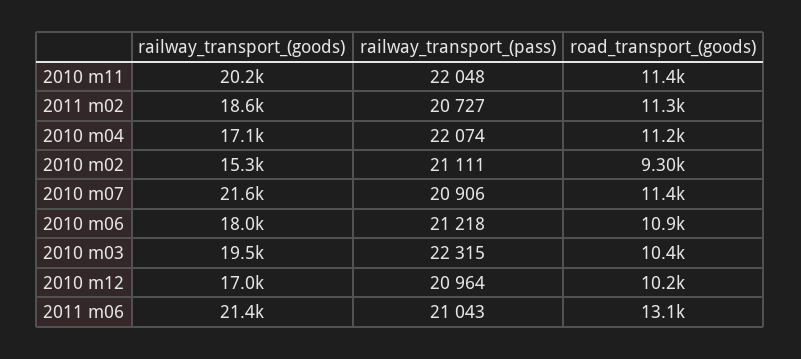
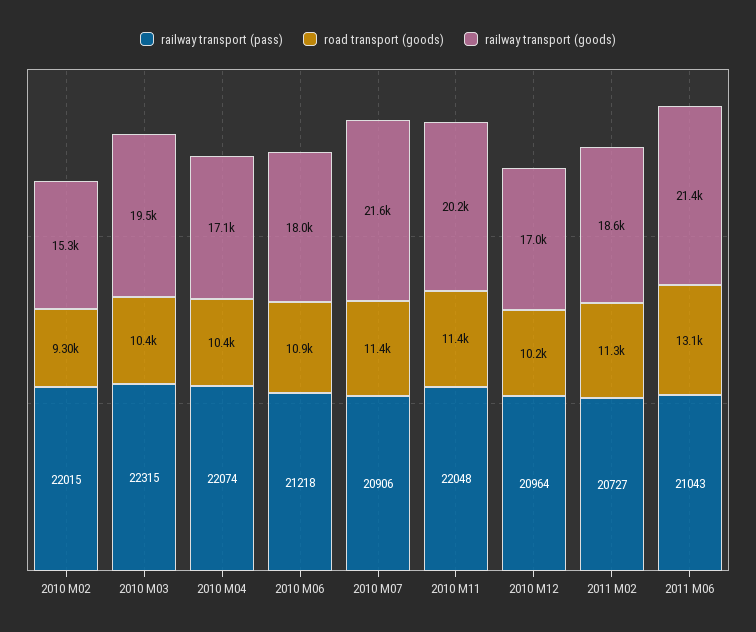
  {
    "railway_transport_(goods)": {
      "2010 m11": 20200,
      "2011 m02": 18600,
      "2010 m04": 17100,
      "2010 m02": 15300,
      "2010 m07": 21600,
      "2010 m06": 18000,
      "2010 m03": 19500,
      "2010 m12": 17000,
      "2011 m06": 21400
    },
    "railway_transport_(pass)": {
      "2010 m11": 22048,
      "2011 m02": 20727,
      "2010 m04": 22074,
-     "2010 m02": 21111,
+     "2010 m02": 22015,
      "2010 m07": 20906,
      "2010 m06": 21218,
      "2010 m03": 22315,
      "2010 m12": 20964,
      "2011 m06": 21043
    },
    "road_transport_(goods)": {
      "2010 m11": 11400,
      "2011 m02": 11300,
-     "2010 m04": 11200,
+     "2010 m04": 10400,
      "2010 m02": 9300,
      "2010 m07": 11400,
      "2010 m06": 10900,
      "2010 m03": 10400,
      "2010 m12": 10200,
      "2011 m06": 13100
    }
  }

